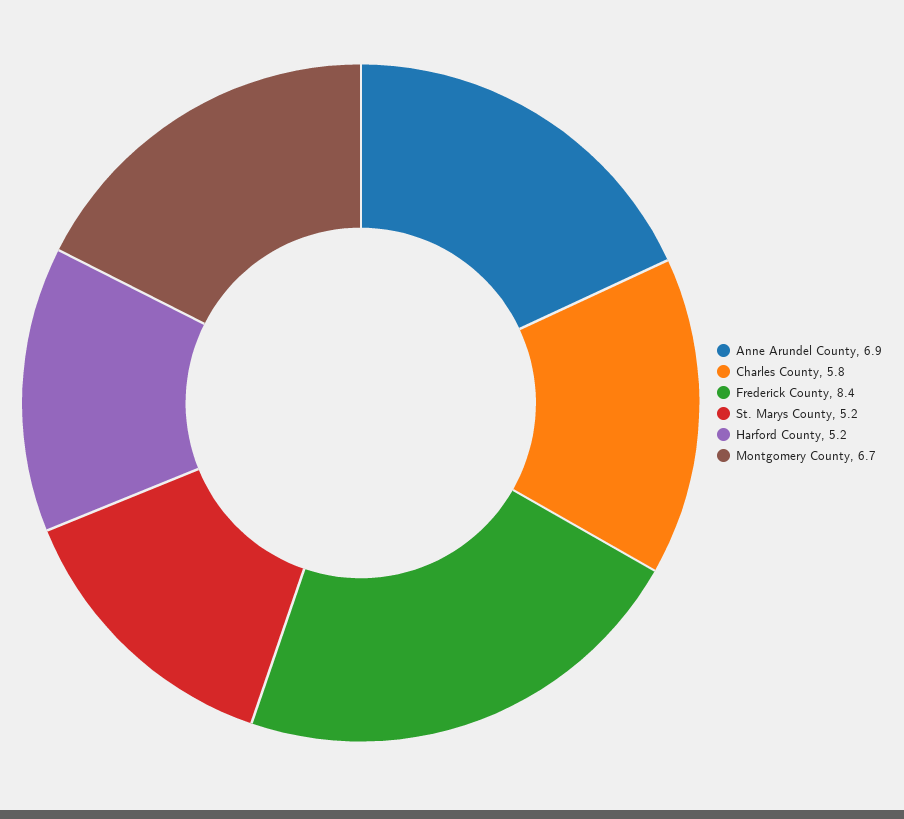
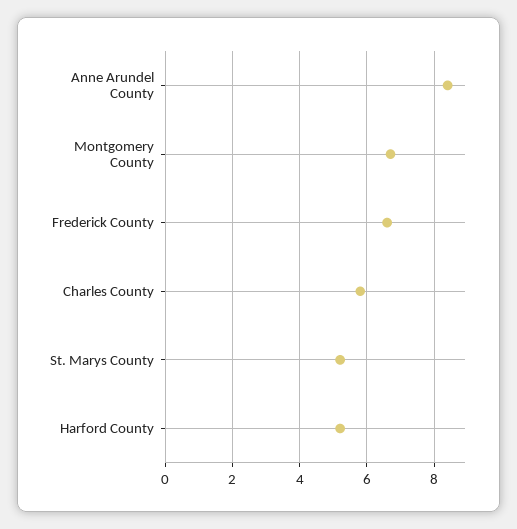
  {
-   "Anne Arundel County": 6.9,
+   "Anne Arundel County": 8.5,
    "Charles County": 5.8,
-   "Frederick County": 8.4,
+   "Frederick County": 6.5,
    "St. Marys County": 5.2,
    "Harford County": 5.2,
    "Montgomery County": 6.7
  }

